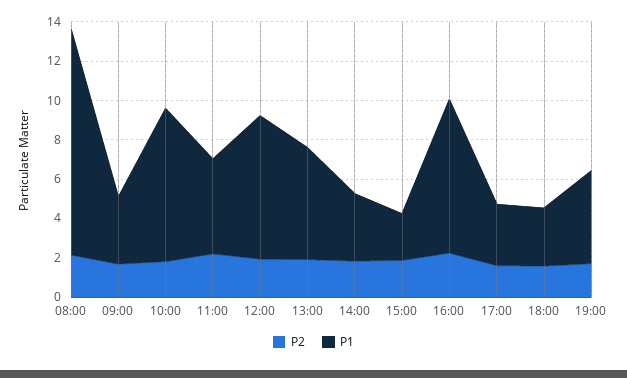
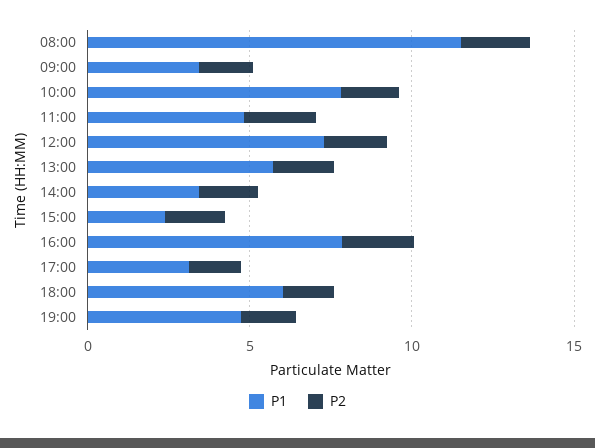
  {
    "P2": {
      "08:00": 2,
      "09:00": 1.5,
      "10:00": 2,
      "11:00": 2,
      "12:00": 2,
      "13:00": 2,
      "14:00": 2,
      "15:00": 2,
      "16:00": 2,
      "17:00": 1.5,
      "18:00": 1.5,
      "19:00": 1.5
    },
    "P1": {
      "08:00": 11.5,
      "09:00": 3.5,
      "10:00": 8,
      "11:00": 5,
      "12:00": 7.5,
      "13:00": 5.5,
      "14:00": 3.5,
      "15:00": 2.5,
      "16:00": 8,
      "17:00": 3,
-     "18:00": 3,
+     "18:00": 6,
      "19:00": 4.5
    }
  }

